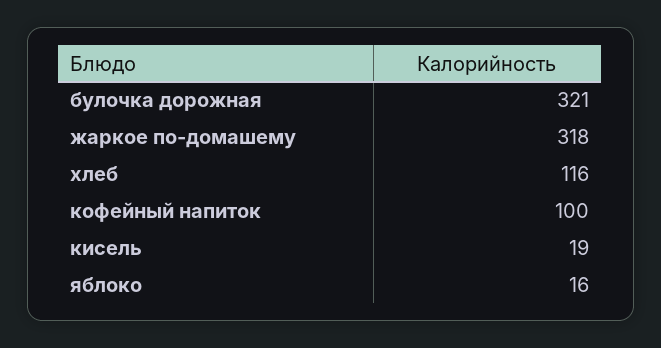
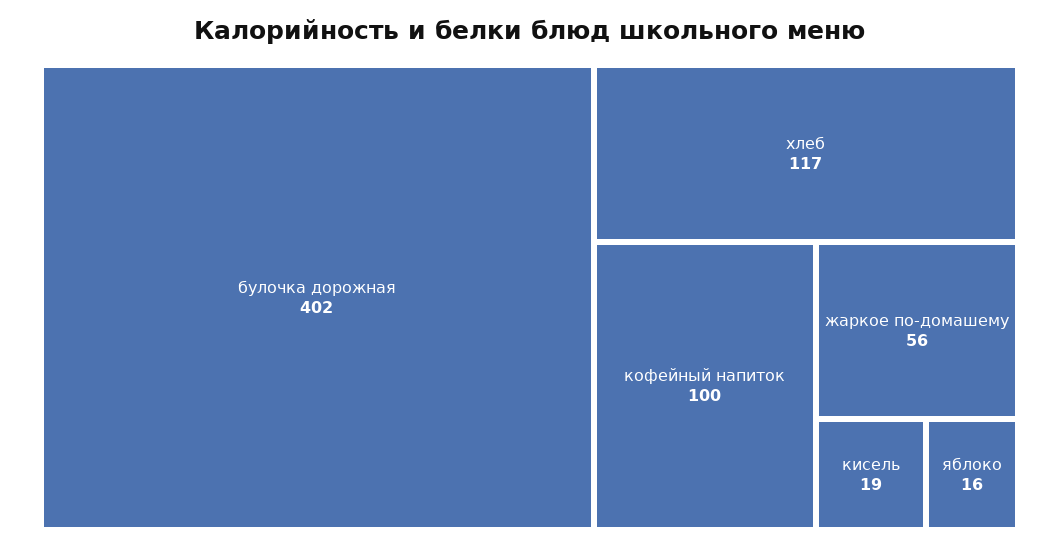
  {
-   "булочка дорожная": 321,
+   "булочка дорожная": 402,
-   "жаркое по-домашему": 318,
+   "жаркое по-домашему": 56,
-   "хлеб": 116,
+   "хлеб": 117,
    "кофейный напиток": 100,
    "кисель": 19,
    "яблоко": 16
  }

